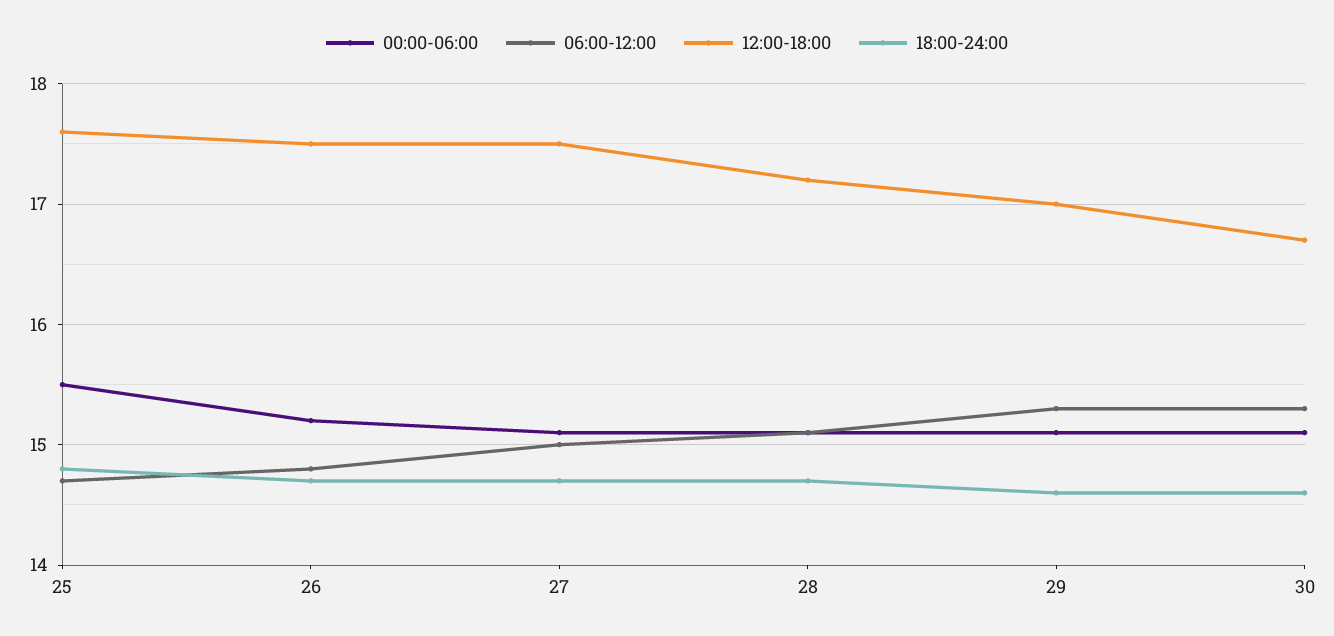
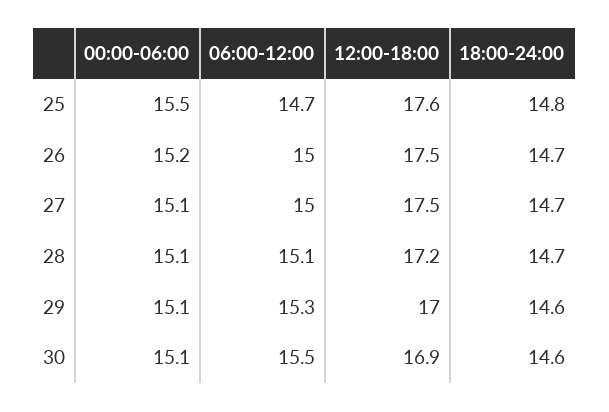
  {
    "00:00-06:00": {
      "25": 15.5,
      "26": 15.2,
      "27": 15.1,
      "28": 15.1,
      "29": 15.1,
      "30": 15.1
    },
    "06:00-12:00": {
      "25": 14.7,
-     "26": 14.8,
+     "26": 15,
      "27": 15,
      "28": 15.1,
      "29": 15.3,
-     "30": 15.3
+     "30": 15.5
    },
    "12:00-18:00": {
      "25": 17.6,
      "26": 17.5,
      "27": 17.5,
      "28": 17.2,
      "29": 17,
-     "30": 16.7
+     "30": 16.9
    },
    "18:00-24:00": {
      "25": 14.8,
      "26": 14.7,
      "27": 14.7,
      "28": 14.7,
      "29": 14.6,
      "30": 14.6
    }
  }

